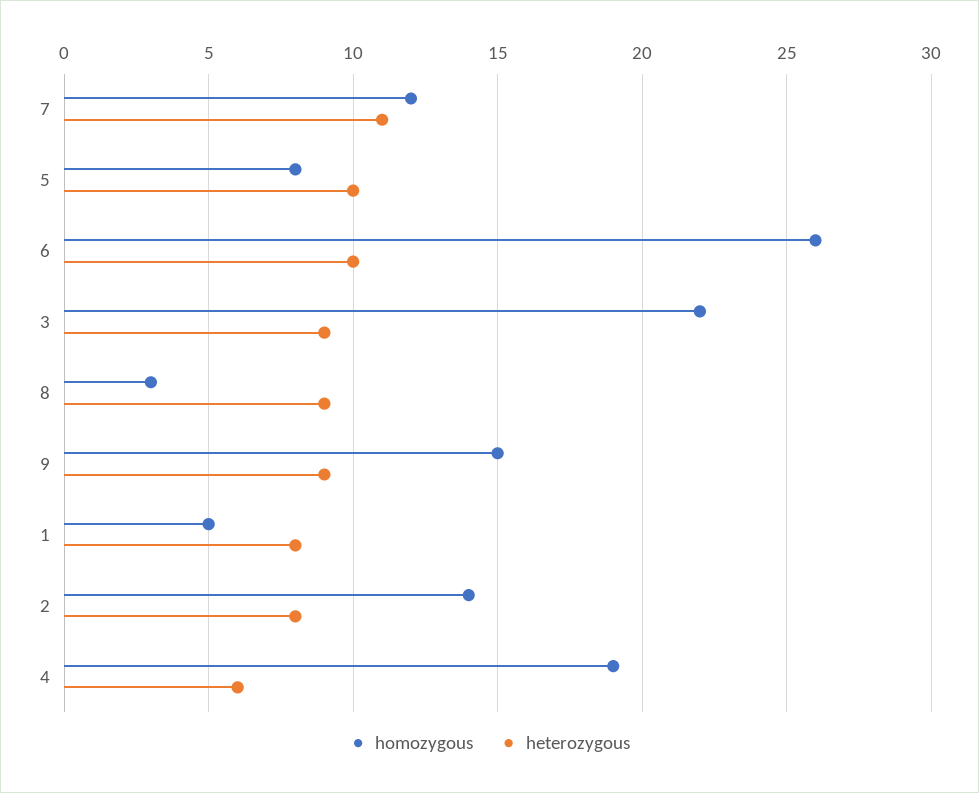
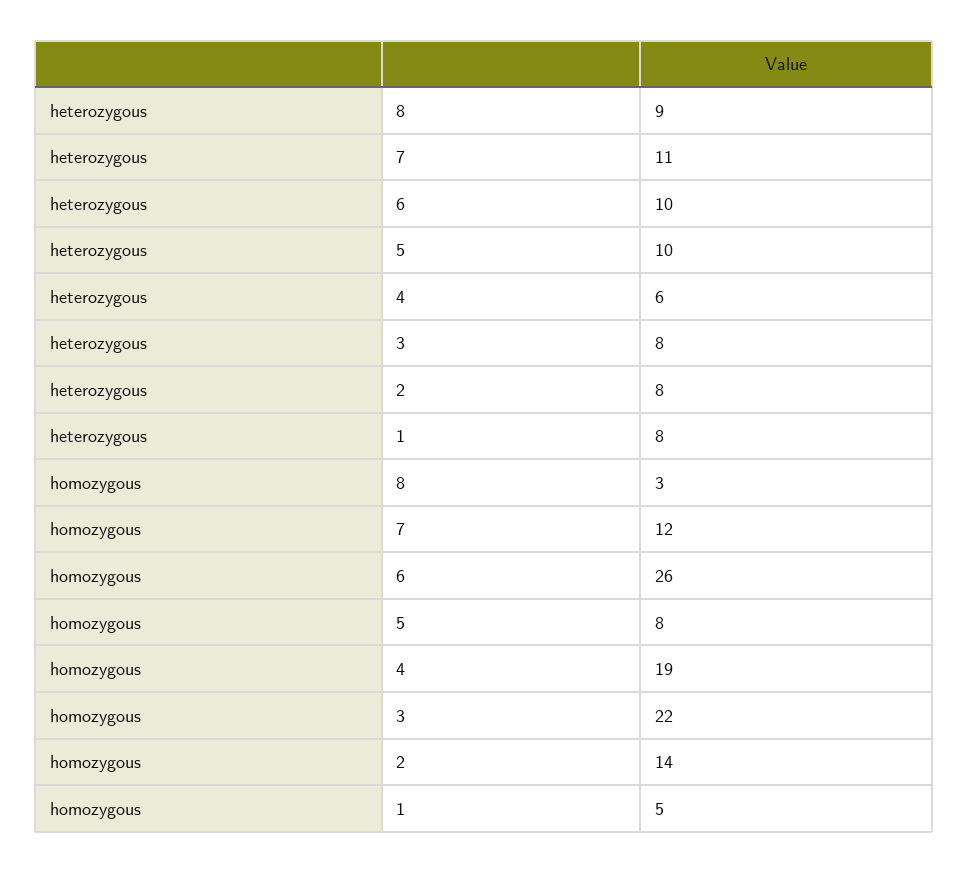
  {
    "homozygous": {
      "7": 12,
      "5": 8,
      "6": 26,
      "3": 22,
      "8": 3,
-     "9": 15,
      "1": 5,
      "2": 14,
      "4": 19
    },
    "heterozygous": {
      "7": 11,
      "5": 10,
      "6": 10,
-     "3": 9,
+     "3": 8,
      "8": 9,
-     "9": 9,
      "1": 8,
      "2": 8,
      "4": 6
    }
  }

